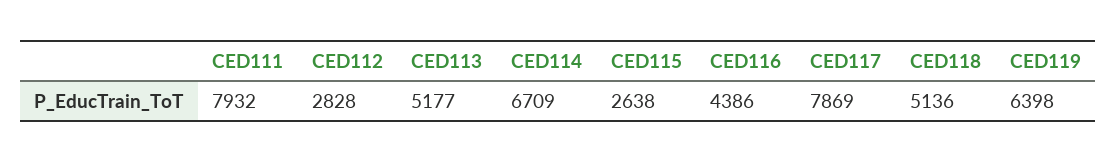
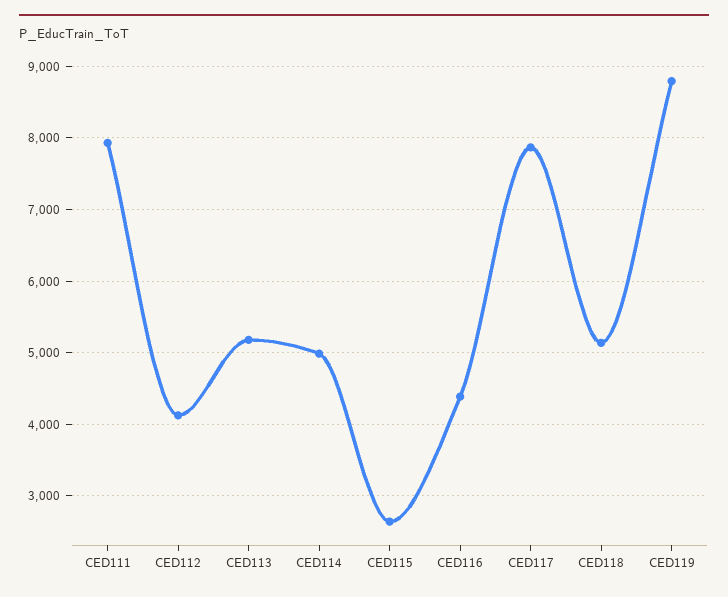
  {
    "CED111": 7932,
-   "CED112": 2828,
+   "CED112": 4100,
    "CED113": 5177,
-   "CED114": 6709,
+   "CED114": 5000,
    "CED115": 2638,
    "CED116": 4386,
    "CED117": 7869,
    "CED118": 5136,
-   "CED119": 6398
+   "CED119": 8800
  }

